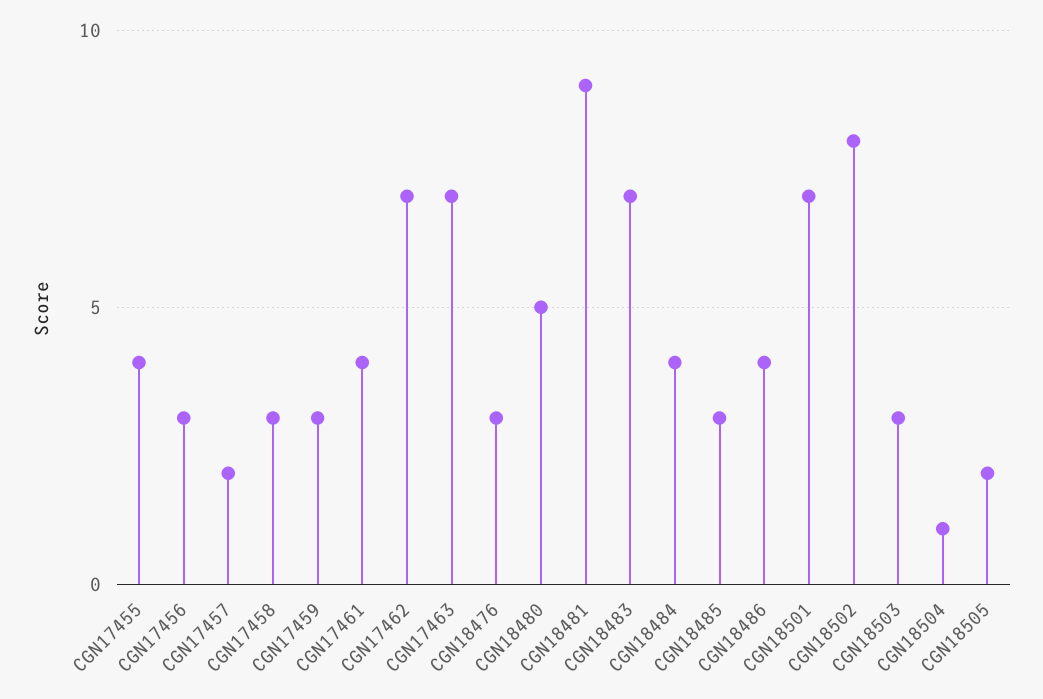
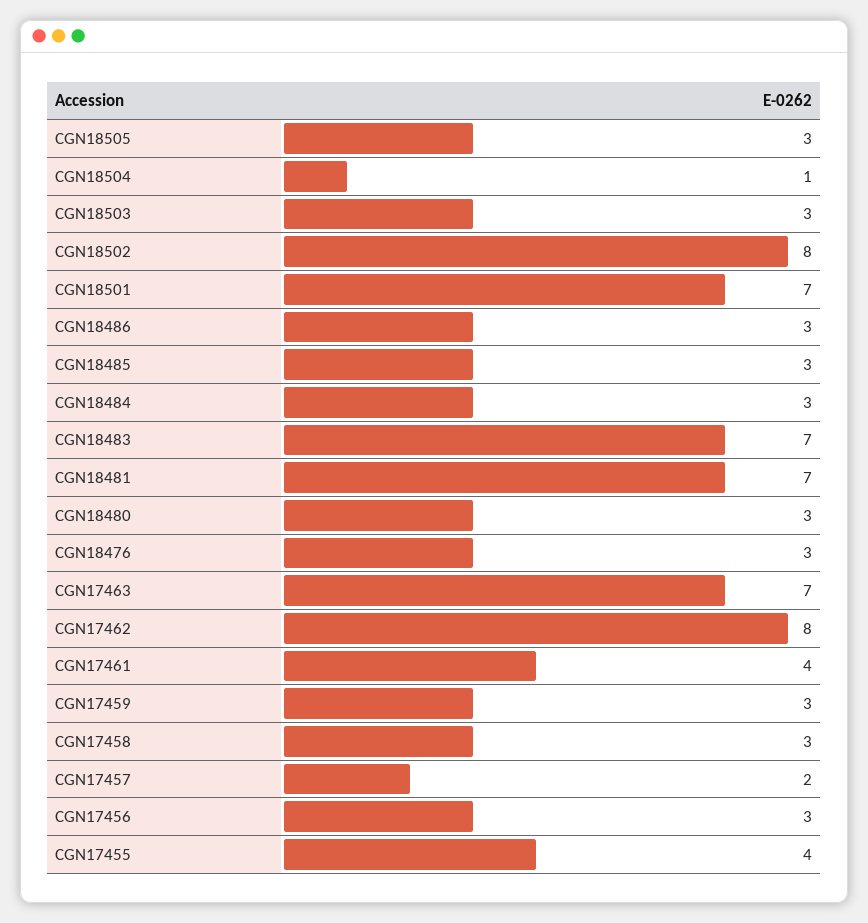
  {
    "CGN17455": 4,
    "CGN17456": 3,
    "CGN17457": 2,
    "CGN17458": 3,
    "CGN17459": 3,
    "CGN17461": 4,
-   "CGN17462": 7,
+   "CGN17462": 8,
    "CGN17463": 7,
    "CGN18476": 3,
-   "CGN18480": 5,
+   "CGN18480": 3,
-   "CGN18481": 9,
+   "CGN18481": 7,
    "CGN18483": 7,
-   "CGN18484": 4,
+   "CGN18484": 3,
    "CGN18485": 3,
-   "CGN18486": 4,
+   "CGN18486": 3,
    "CGN18501": 7,
    "CGN18502": 8,
    "CGN18503": 3,
    "CGN18504": 1,
-   "CGN18505": 2
+   "CGN18505": 3
  }

